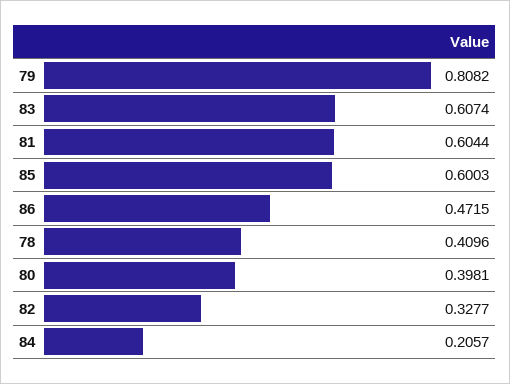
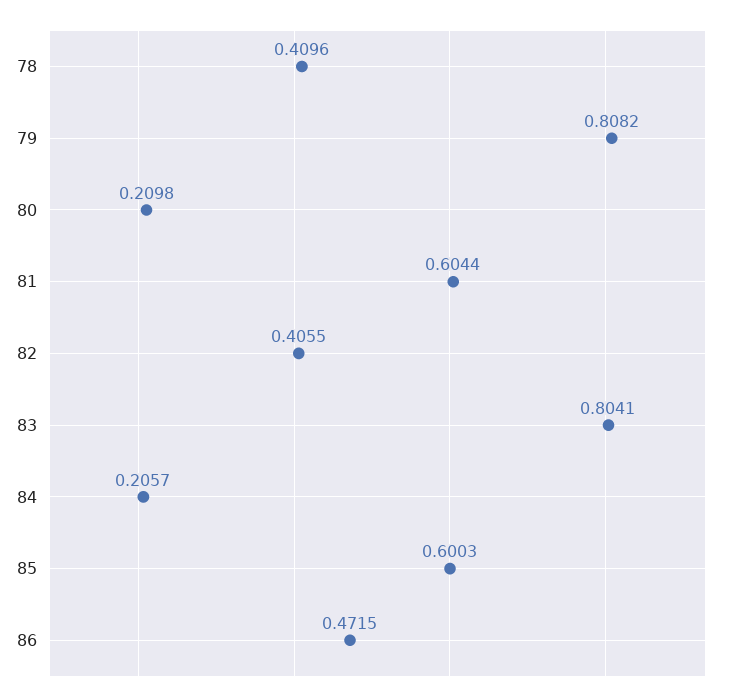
  {
    "79": 0.8082,
-   "83": 0.6074,
+   "83": 0.8041,
    "81": 0.6044,
    "85": 0.6003,
    "86": 0.4715,
    "78": 0.4096,
-   "80": 0.3981,
+   "80": 0.2098,
-   "82": 0.3277,
+   "82": 0.4055,
    "84": 0.2057
  }

